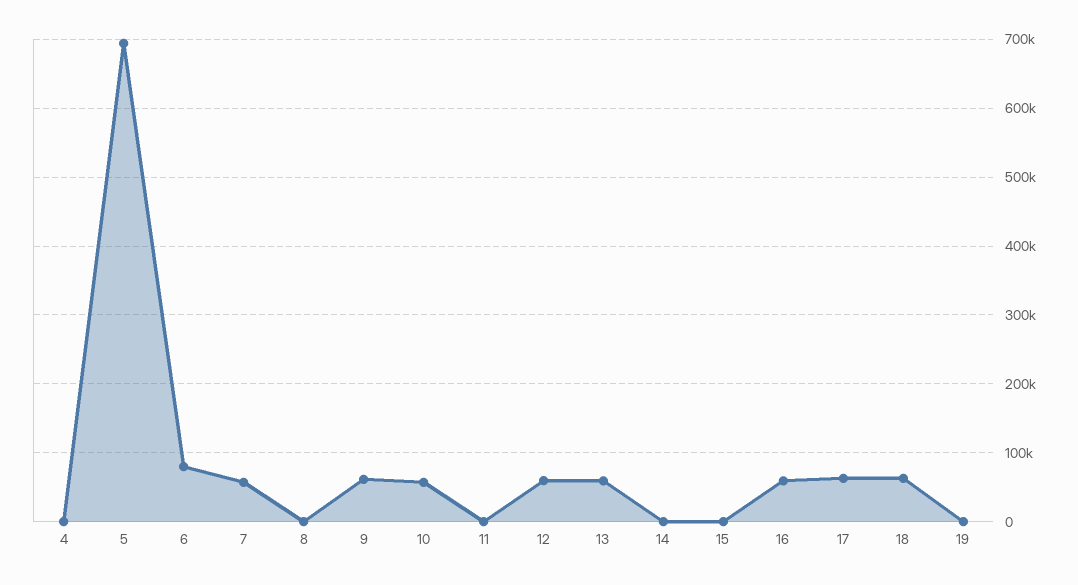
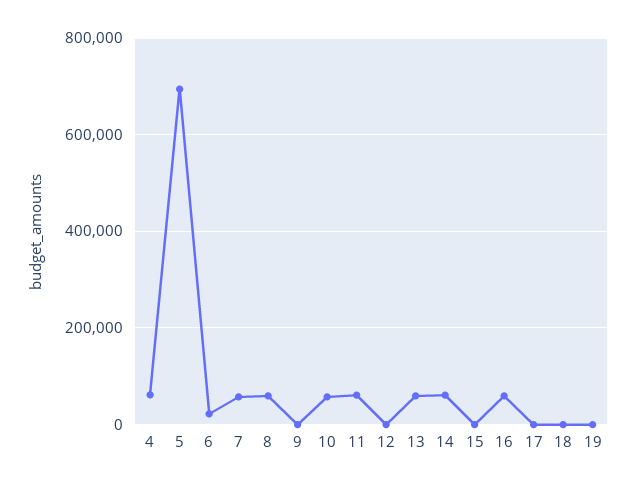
  {
-   "4": 0,
+   "4": 60000,
    "5": 690000,
-   "6": 80000,
+   "6": 20000,
    "7": 60000,
-   "8": 0,
+   "8": 60000,
-   "9": 60000,
+   "9": 0,
    "10": 60000,
-   "11": 0,
+   "11": 60000,
-   "12": 60000,
+   "12": 0,
    "13": 60000,
-   "14": 0,
+   "14": 60000,
    "15": 0,
    "16": 60000,
-   "17": 60000,
+   "17": 0,
-   "18": 60000,
+   "18": 0,
    "19": 0
  }

